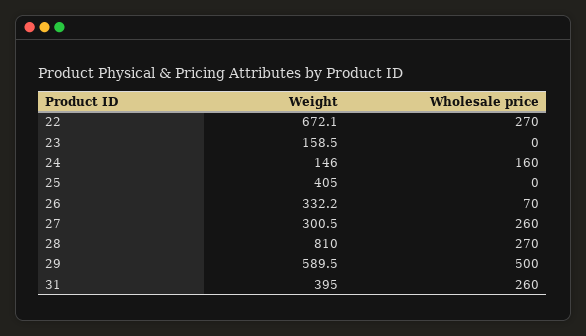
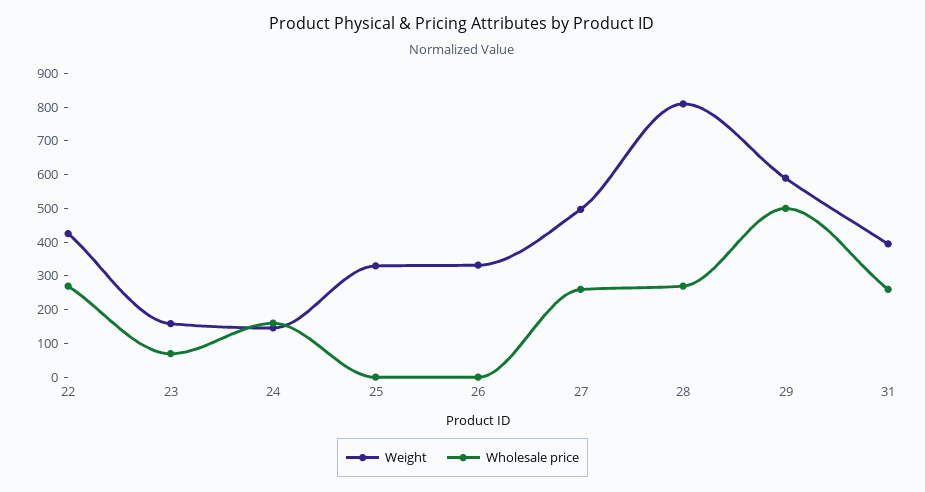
  {
    "Weight": {
-     "22": 672.1,
+     "22": 425,
      "23": 158.5,
      "24": 146,
-     "25": 405,
+     "25": 325,
      "26": 332.2,
-     "27": 300.5,
+     "27": 500,
      "28": 810,
      "29": 589.5,
      "31": 395
    },
    "Wholesale price": {
      "22": 270,
-     "23": 0,
+     "23": 75,
      "24": 160,
      "25": 0,
-     "26": 70,
+     "26": 0,
      "27": 260,
      "28": 270,
      "29": 500,
      "31": 260
    }
  }

